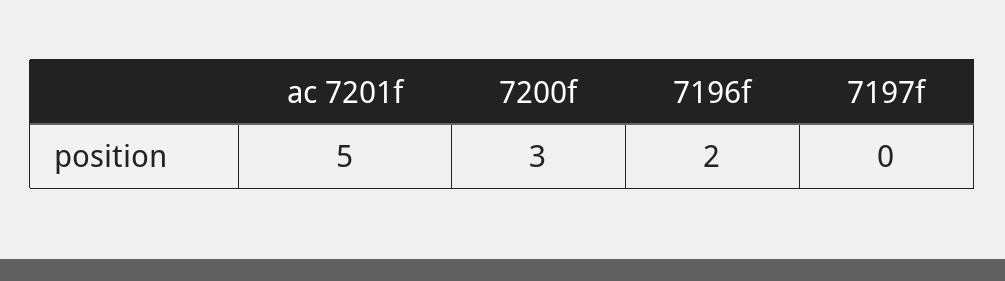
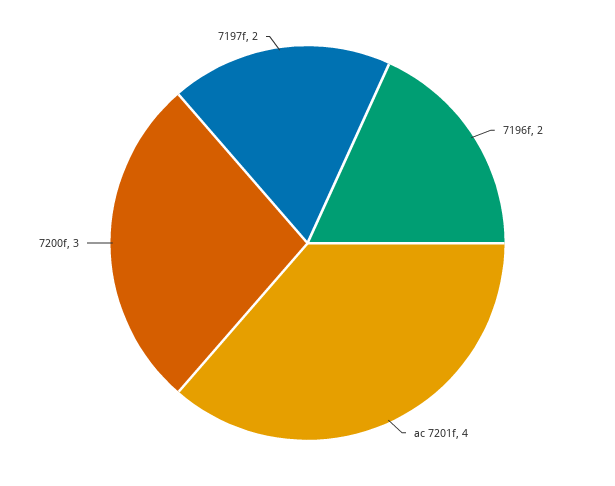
  {
-   "ac 7201f": 5,
+   "ac 7201f": 4,
    "7200f": 3,
    "7196f": 2,
-   "7197f": 0
+   "7197f": 2
  }

